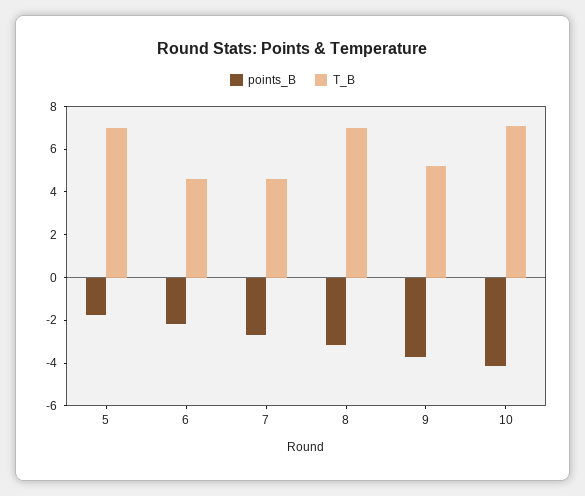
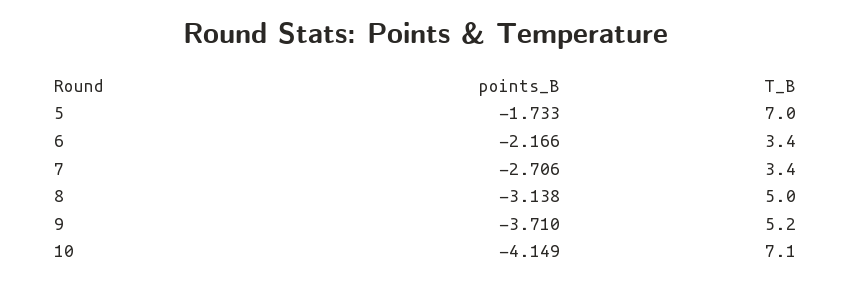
  {
    "points_B": {
      "5": -1.733,
      "6": -2.166,
      "7": -2.706,
      "8": -3.138,
      "9": -3.71,
      "10": -4.149
    },
    "T_B": {
      "5": 7,
-     "6": 4.5,
+     "6": 3.4,
-     "7": 4.5,
+     "7": 3.4,
-     "8": 7,
+     "8": 5,
      "9": 5.2,
      "10": 7.1
    }
  }

